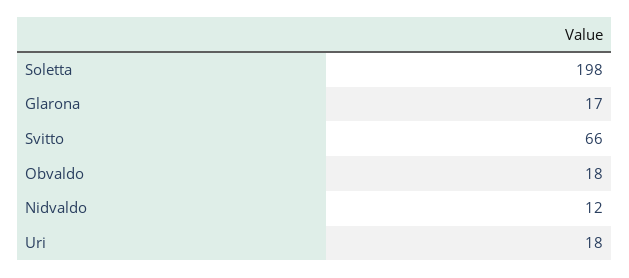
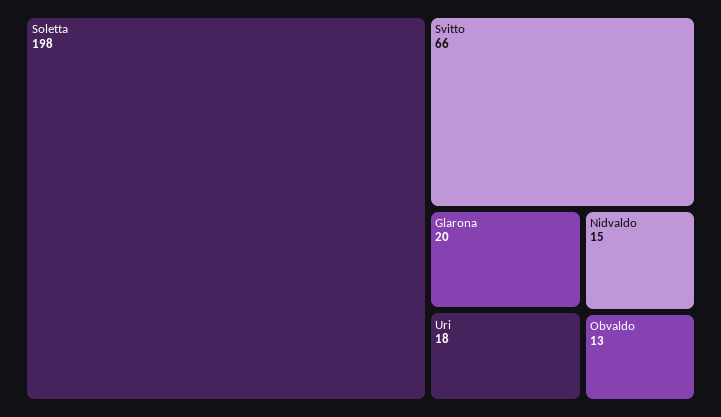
  {
    "Soletta": 198,
-   "Glarona": 17,
+   "Glarona": 20,
    "Svitto": 66,
-   "Obvaldo": 18,
+   "Obvaldo": 13,
-   "Nidvaldo": 12,
+   "Nidvaldo": 15,
    "Uri": 18
  }

